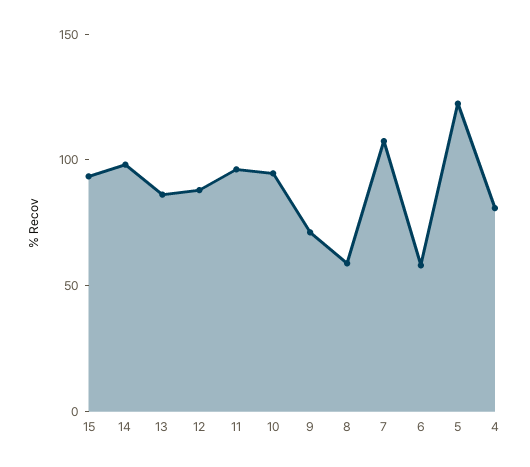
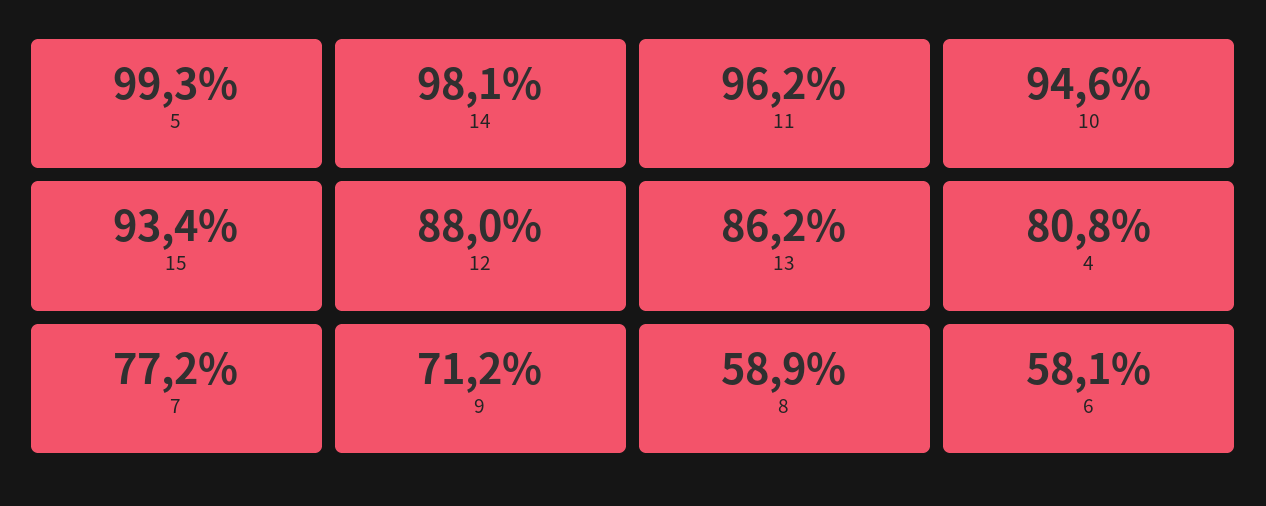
  {
    "15": 93.4,
    "14": 98.1,
    "13": 86.2,
    "12": 88,
    "11": 96.2,
    "10": 94.6,
    "9": 71.2,
    "8": 58.9,
-   "7": 110,
+   "7": 77.2,
    "6": 58.1,
-   "5": 120,
+   "5": 99.3,
    "4": 80.8
  }

